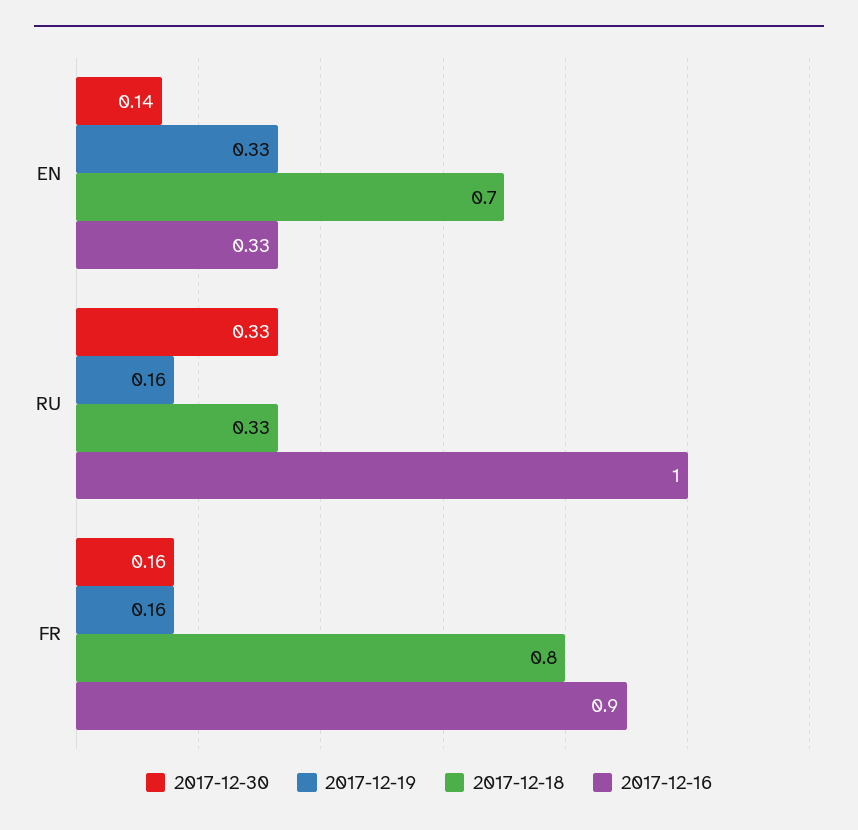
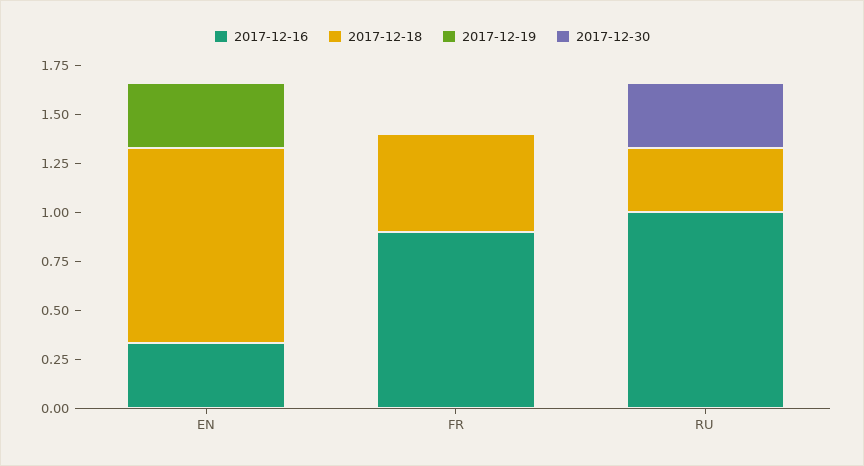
  {
    "2017-12-30": {
-     "EN": 0.14,
+     "EN": 0,
      "RU": 0.33,
-     "FR": 0.16
+     "FR": 0
    },
    "2017-12-19": {
      "EN": 0.33,
-     "RU": 0.16,
+     "RU": 0,
-     "FR": 0.16
+     "FR": 0
    },
    "2017-12-18": {
-     "EN": 0.7,
+     "EN": 1,
      "RU": 0.33,
-     "FR": 0.8
+     "FR": 0.5
    },
    "2017-12-16": {
      "EN": 0.33,
      "RU": 1,
      "FR": 0.9
    }
  }

